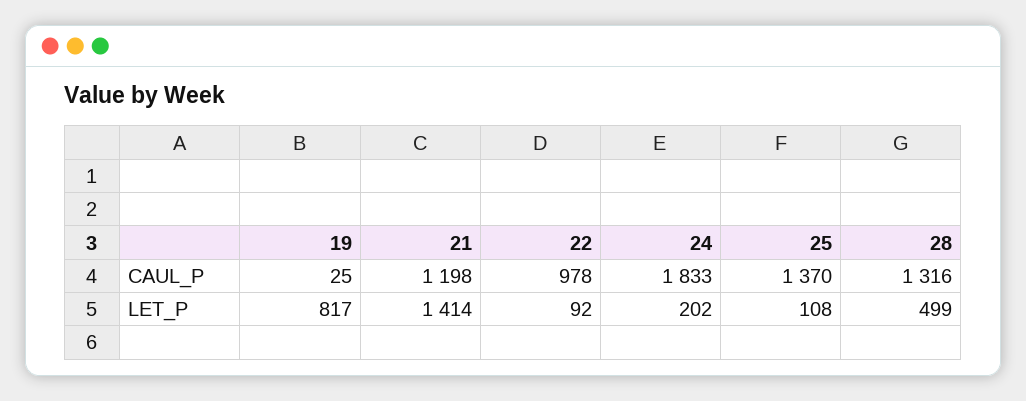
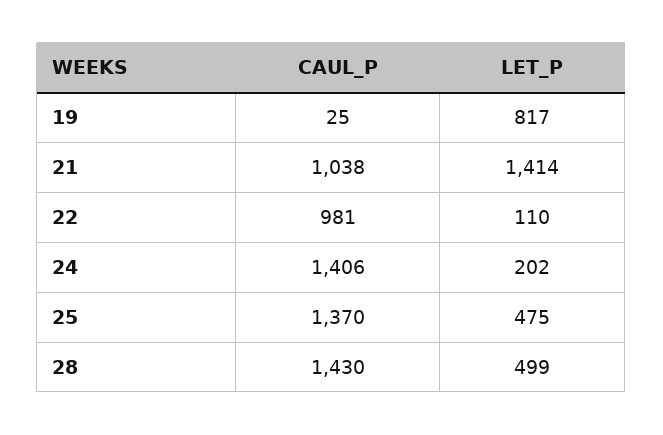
  {
    "19": {
      "CAUL_P": 25,
      "LET_P": 817
    },
    "21": {
-     "CAUL_P": 1198,
+     "CAUL_P": 1038,
      "LET_P": 1414
    },
    "22": {
-     "CAUL_P": 978,
+     "CAUL_P": 981,
-     "LET_P": 92
+     "LET_P": 110
    },
    "24": {
-     "CAUL_P": 1833,
+     "CAUL_P": 1406,
      "LET_P": 202
    },
    "25": {
      "CAUL_P": 1370,
-     "LET_P": 108
+     "LET_P": 475
    },
    "28": {
-     "CAUL_P": 1316,
+     "CAUL_P": 1430,
      "LET_P": 499
    }
  }

